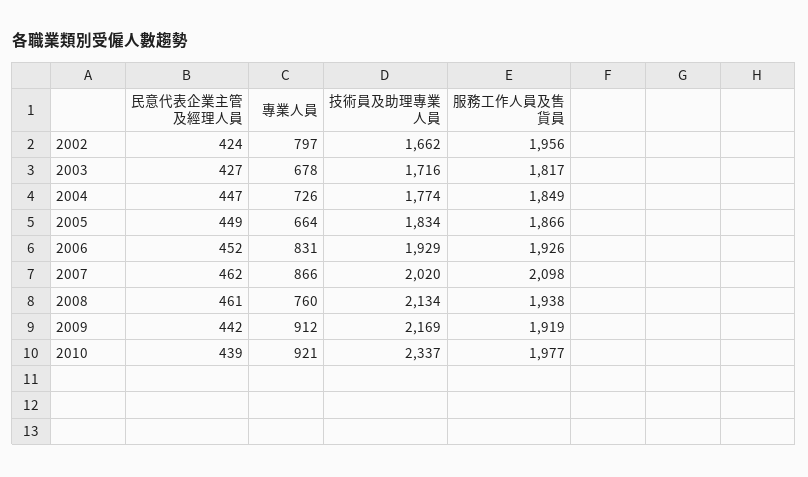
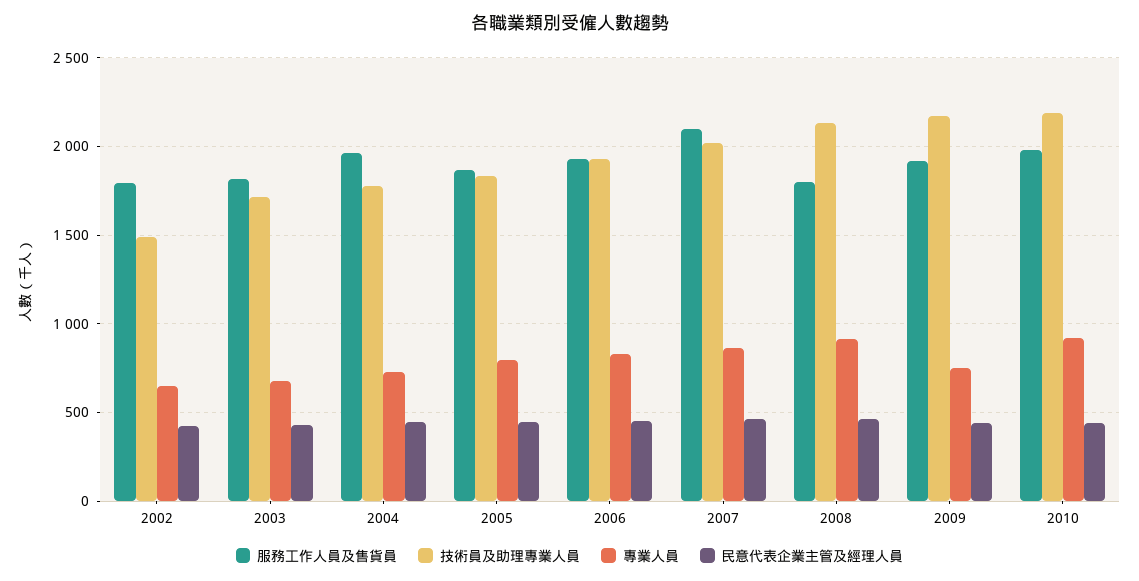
  {
    "民意代表企業主管及經理人員": {
      "2002": 424,
      "2003": 427,
      "2004": 447,
      "2005": 449,
      "2006": 452,
      "2007": 462,
      "2008": 461,
      "2009": 442,
      "2010": 439
    },
    "專業人員": {
-     "2002": 797,
+     "2002": 650,
      "2003": 678,
      "2004": 726,
-     "2005": 664,
+     "2005": 800,
      "2006": 831,
      "2007": 866,
-     "2008": 760,
+     "2008": 900,
-     "2009": 912,
+     "2009": 750,
      "2010": 921
    },
    "技術員及助理專業人員": {
-     "2002": 1662,
+     "2002": 1500,
      "2003": 1716,
      "2004": 1774,
      "2005": 1834,
      "2006": 1929,
      "2007": 2020,
      "2008": 2134,
      "2009": 2169,
-     "2010": 2337
+     "2010": 2200
    },
    "服務工作人員及售貨員": {
-     "2002": 1956,
+     "2002": 1800,
      "2003": 1817,
-     "2004": 1849,
+     "2004": 1950,
      "2005": 1866,
      "2006": 1926,
      "2007": 2098,
-     "2008": 1938,
+     "2008": 1800,
      "2009": 1919,
      "2010": 1977
    }
  }

